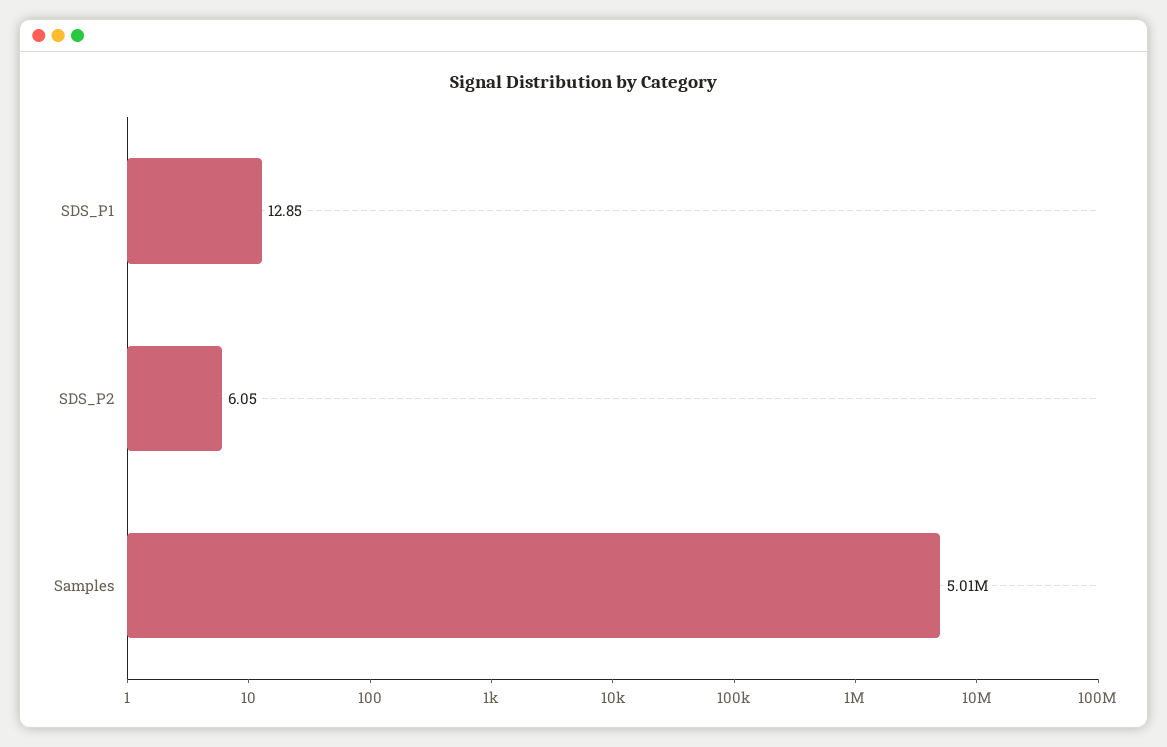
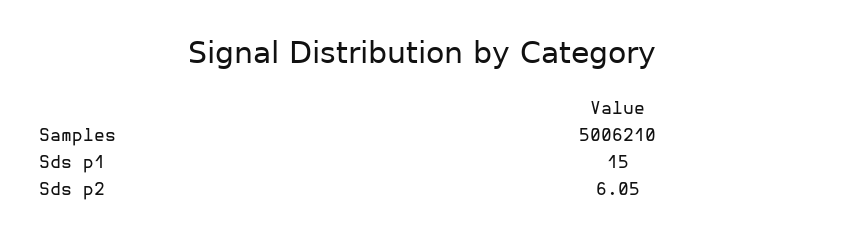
  {
-   "SDS_P1": 12.85,
+   "SDS_P1": 15,
    "SDS_P2": 6.05,
    "Samples": 5006210
  }

